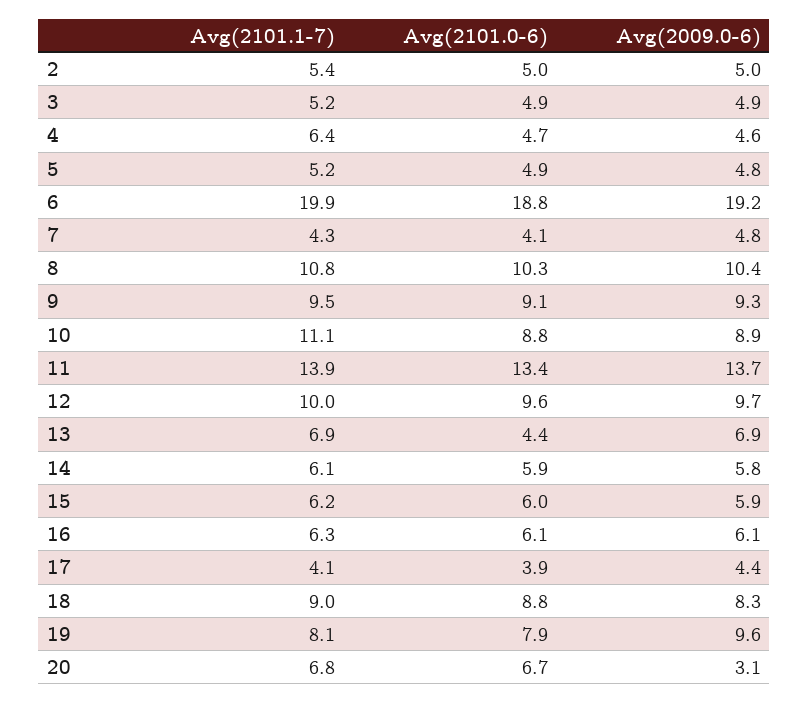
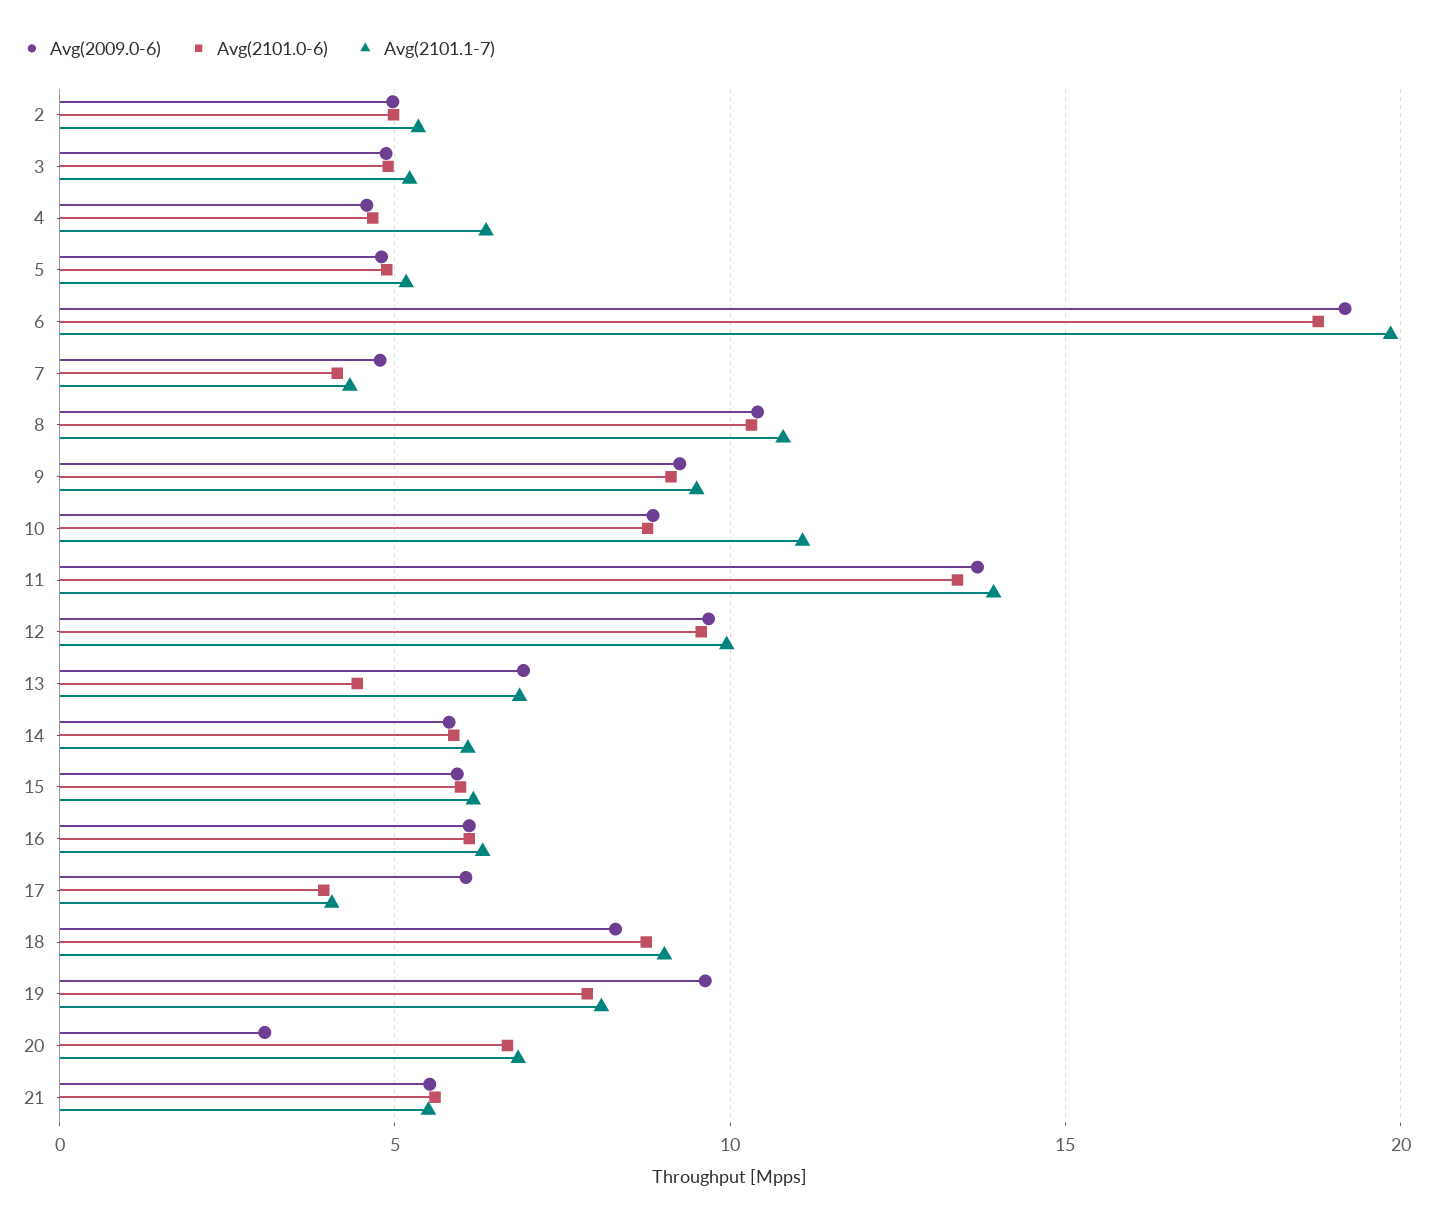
  {
    "Avg(2101.1-7)": {
      "2": 5.4,
      "3": 5.2,
      "4": 6.4,
      "5": 5.2,
      "6": 19.9,
      "7": 4.3,
      "8": 10.8,
      "9": 9.5,
      "10": 11.1,
      "11": 13.9,
      "12": 10,
      "13": 6.9,
      "14": 6.1,
      "15": 6.2,
      "16": 6.3,
      "17": 4.1,
      "18": 9,
      "19": 8.1,
-     "20": 6.8
+     "20": 6.8,
+     "21": 5.5
    },
    "Avg(2101.0-6)": {
      "2": 5,
      "3": 4.9,
      "4": 4.7,
      "5": 4.9,
      "6": 18.8,
      "7": 4.1,
      "8": 10.3,
      "9": 9.1,
      "10": 8.8,
      "11": 13.4,
      "12": 9.6,
      "13": 4.4,
      "14": 5.9,
      "15": 6,
      "16": 6.1,
      "17": 3.9,
      "18": 8.8,
      "19": 7.9,
-     "20": 6.7
+     "20": 6.7,
+     "21": 5.5
    },
    "Avg(2009.0-6)": {
      "2": 5,
      "3": 4.9,
      "4": 4.6,
      "5": 4.8,
      "6": 19.2,
      "7": 4.8,
      "8": 10.4,
      "9": 9.3,
      "10": 8.9,
      "11": 13.7,
      "12": 9.7,
      "13": 6.9,
      "14": 5.8,
      "15": 5.9,
      "16": 6.1,
-     "17": 4.4,
+     "17": 6,
      "18": 8.3,
      "19": 9.6,
-     "20": 3.1
+     "20": 3.1,
+     "21": 5.5
    }
  }

